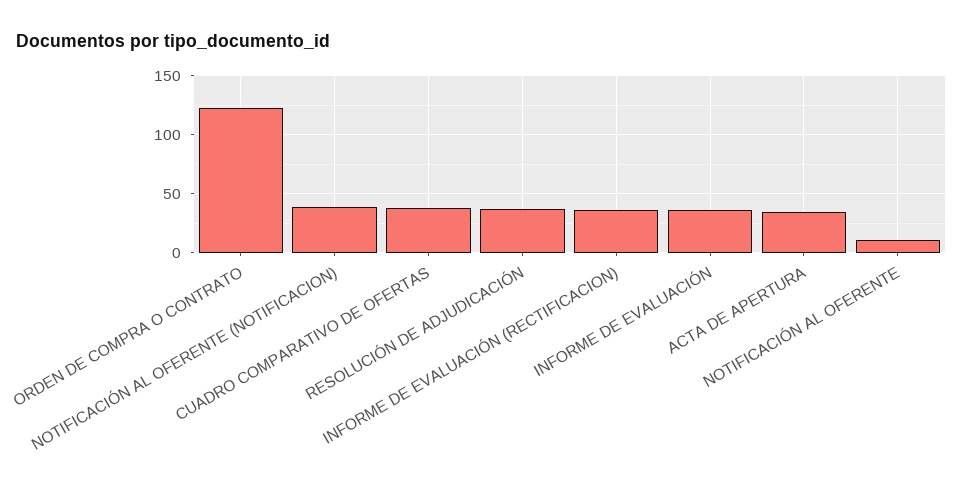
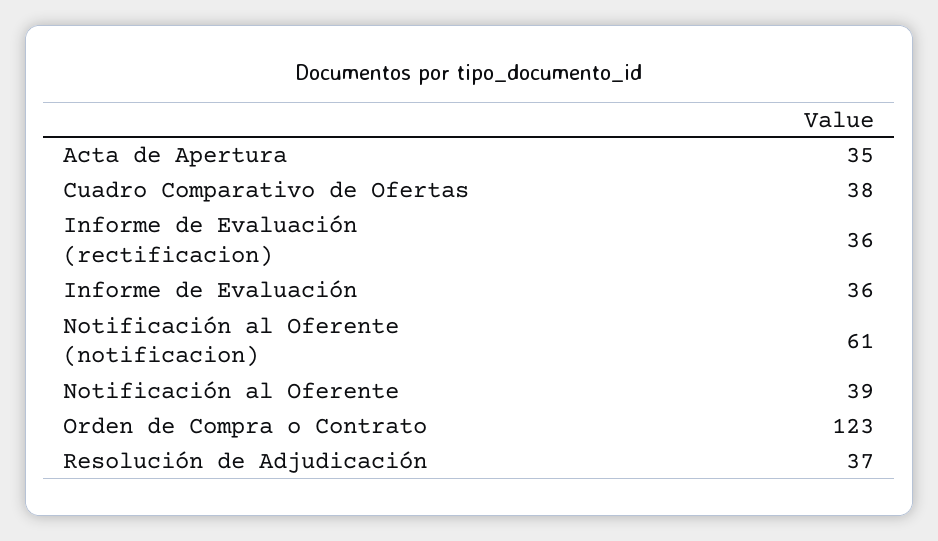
  {
    "ORDEN DE COMPRA O CONTRATO": 123,
-   "NOTIFICACIÓN AL OFERENTE (NOTIFICACION)": 40,
+   "NOTIFICACIÓN AL OFERENTE (NOTIFICACION)": 61,
    "CUADRO COMPARATIVO DE OFERTAS": 38,
    "RESOLUCIÓN DE ADJUDICACIÓN": 37,
    "INFORME DE EVALUACIÓN (RECTIFICACION)": 36,
    "INFORME DE EVALUACIÓN": 36,
    "ACTA DE APERTURA": 35,
-   "NOTIFICACIÓN AL OFERENTE": 10
+   "NOTIFICACIÓN AL OFERENTE": 39
  }

